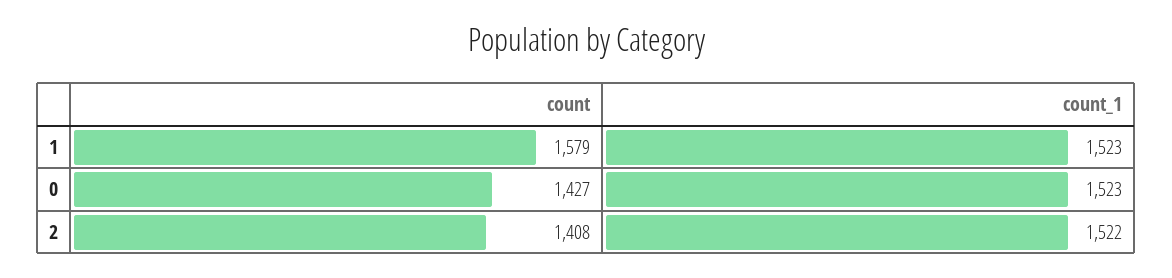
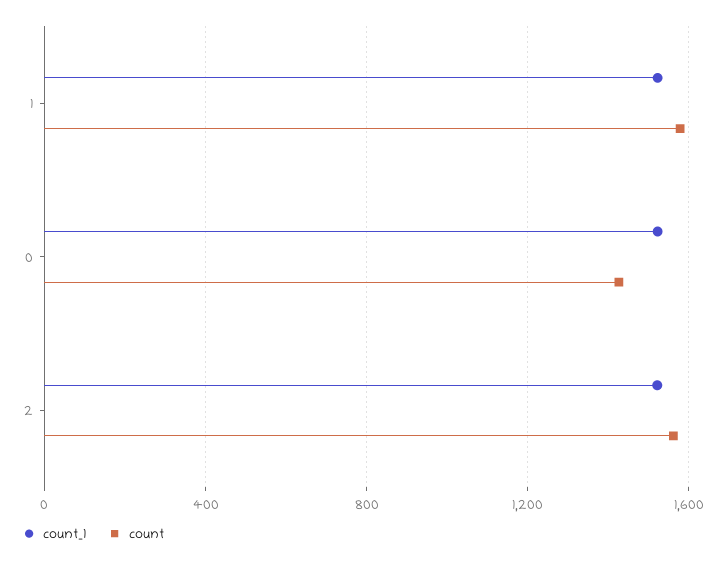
  {
    "count": {
      "1": 1579,
      "0": 1427,
-     "2": 1408
+     "2": 1550
    },
    "count_1": {
      "1": 1523,
      "0": 1523,
      "2": 1522
    }
  }

